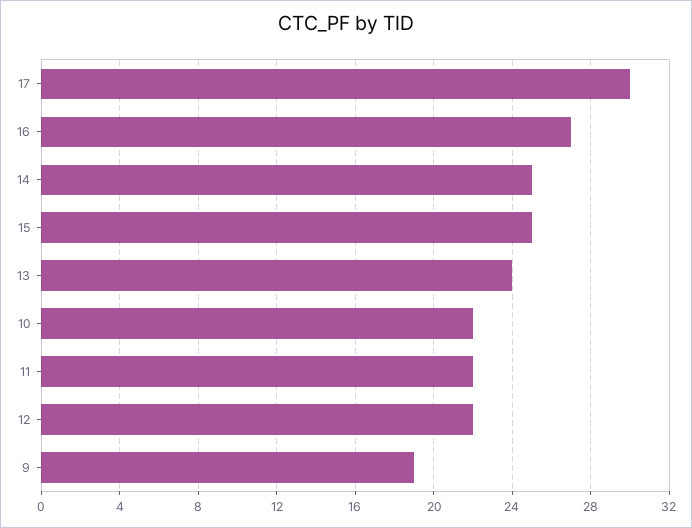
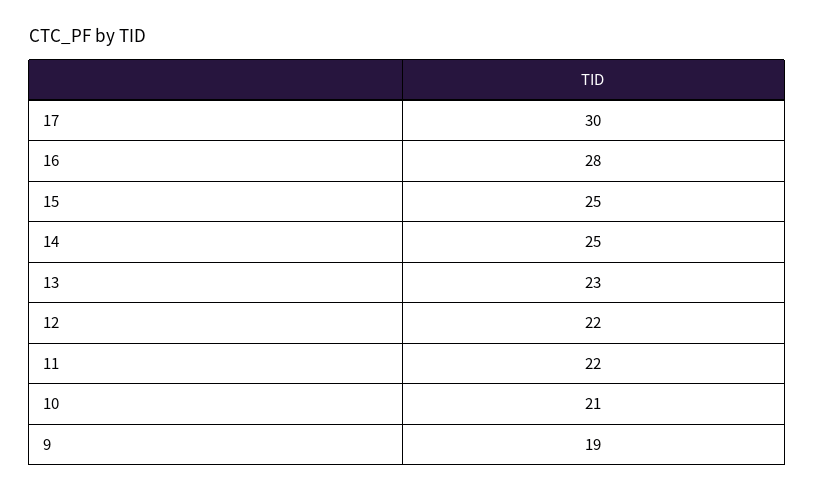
  {
    "17": 30,
-   "16": 27,
+   "16": 28,
    "14": 25,
    "15": 25,
-   "13": 24,
+   "13": 23,
-   "10": 22,
+   "10": 21,
    "11": 22,
    "12": 22,
    "9": 19
  }

